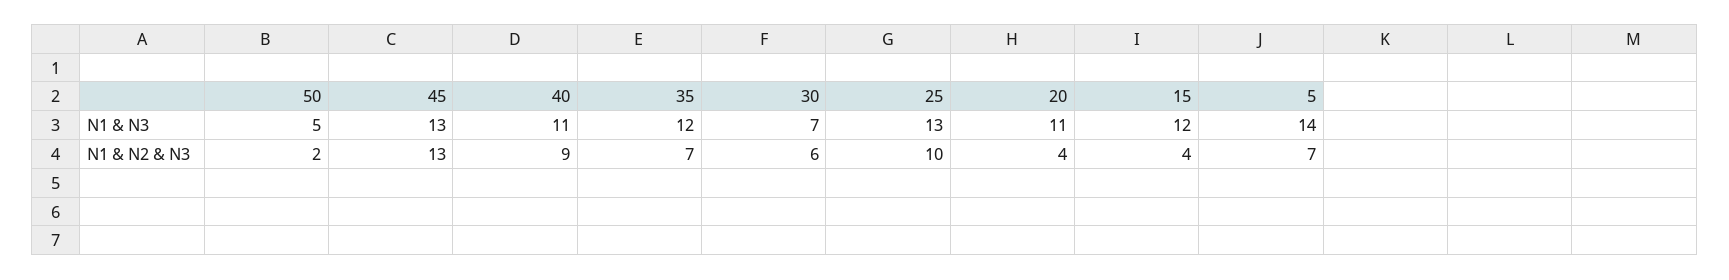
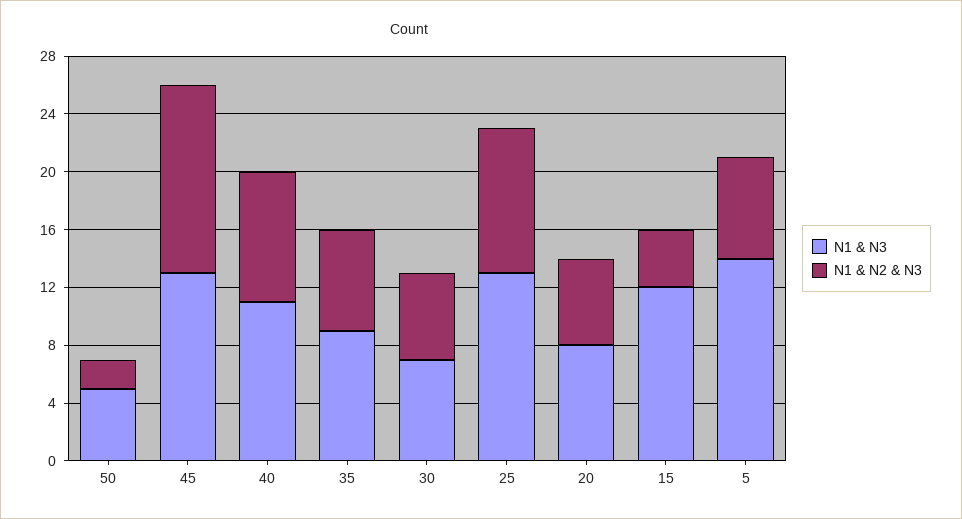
  {
    "N1 & N3": {
      "50": 5,
      "45": 13,
      "40": 11,
-     "35": 12,
+     "35": 9,
      "30": 7,
      "25": 13,
-     "20": 11,
+     "20": 8,
      "15": 12,
      "5": 14
    },
    "N1 & N2 & N3": {
      "50": 2,
      "45": 13,
      "40": 9,
      "35": 7,
      "30": 6,
      "25": 10,
-     "20": 4,
+     "20": 6,
      "15": 4,
      "5": 7
    }
  }

